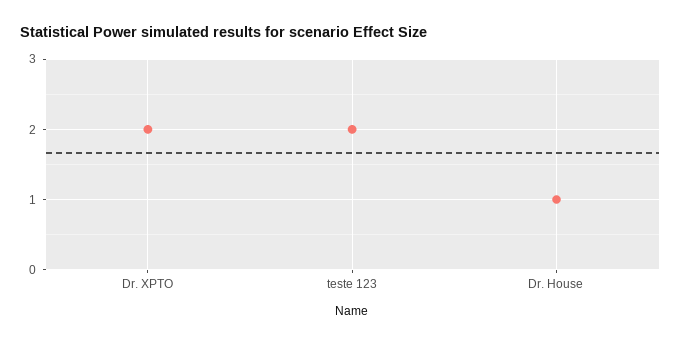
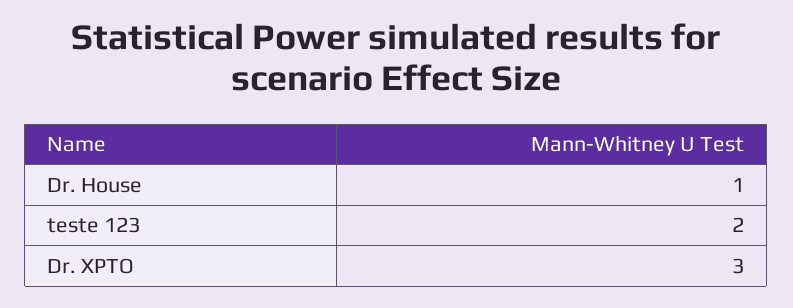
  {
-   "Dr. XPTO": 2,
+   "Dr. XPTO": 3,
    "teste 123": 2,
    "Dr. House": 1
  }

